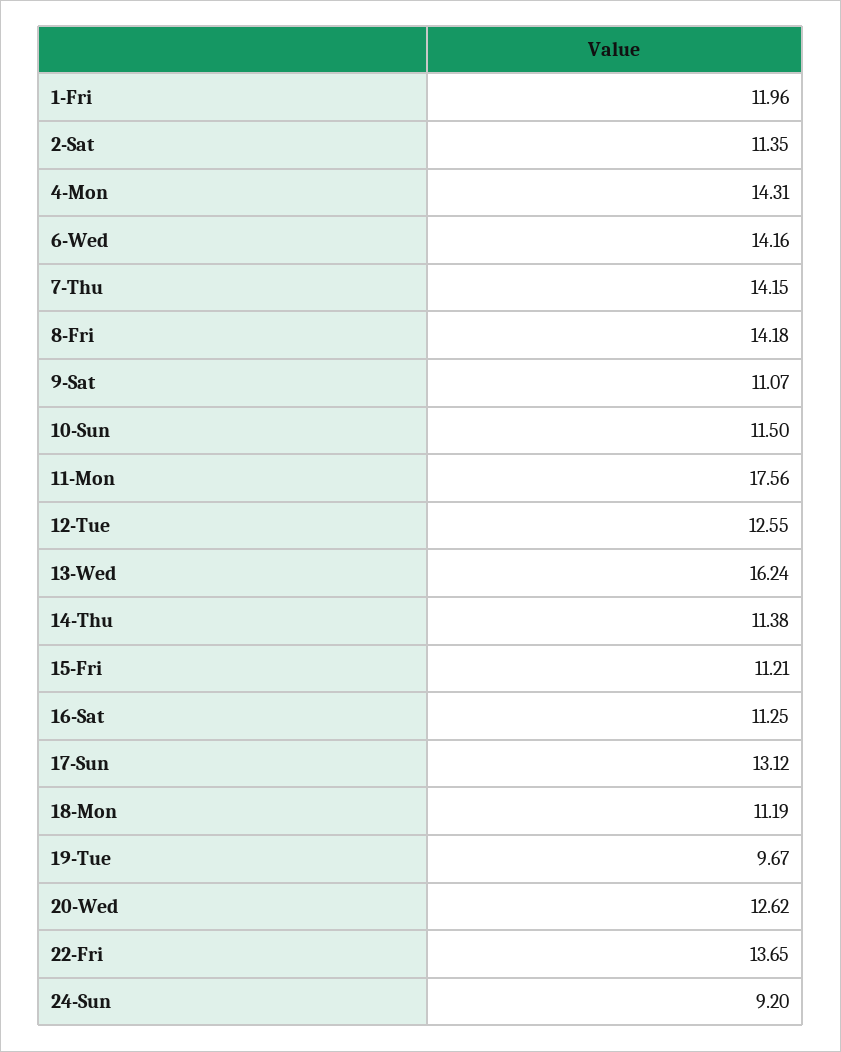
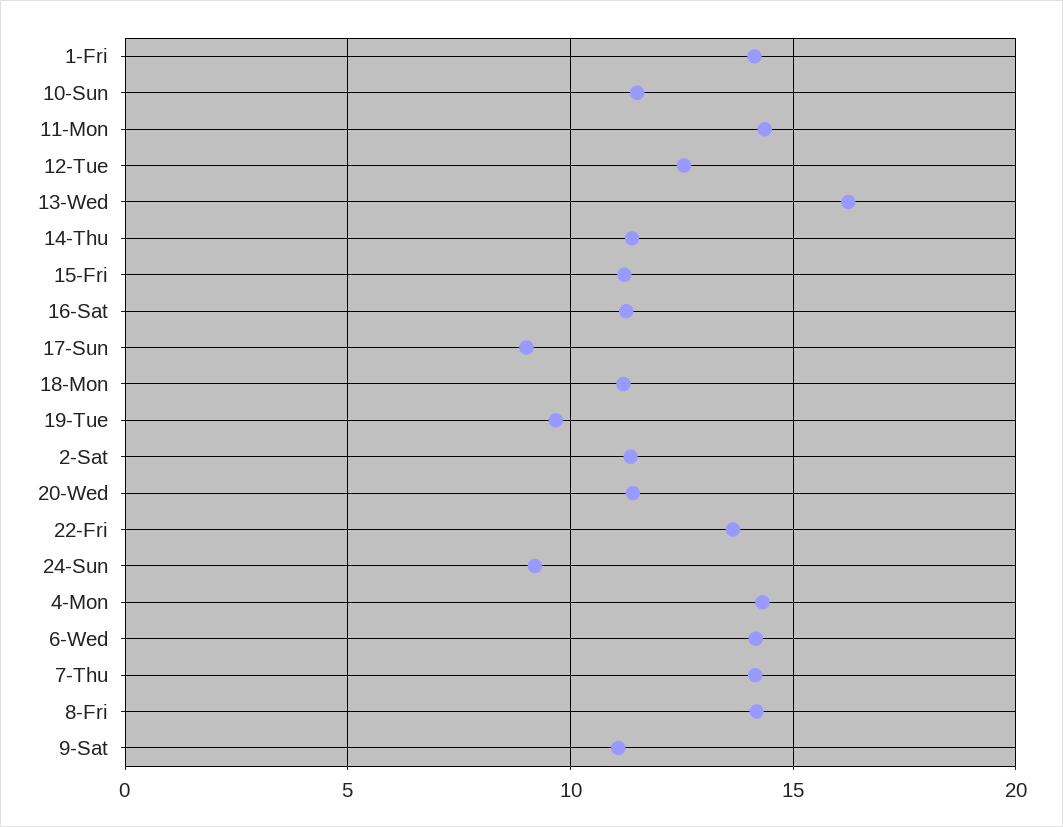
  {
-   "1-Fri": 11.96,
+   "1-Fri": 14,
    "2-Sat": 11.35,
    "4-Mon": 14.31,
    "6-Wed": 14.16,
    "7-Thu": 14.15,
    "8-Fri": 14.18,
    "9-Sat": 11.07,
    "10-Sun": 11.5,
-   "11-Mon": 17.56,
+   "11-Mon": 14.5,
    "12-Tue": 12.55,
    "13-Wed": 16.24,
    "14-Thu": 11.38,
    "15-Fri": 11.21,
    "16-Sat": 11.25,
-   "17-Sun": 13.12,
+   "17-Sun": 9,
    "18-Mon": 11.19,
    "19-Tue": 9.67,
-   "20-Wed": 12.62,
+   "20-Wed": 11.5,
    "22-Fri": 13.65,
    "24-Sun": 9.2
  }

